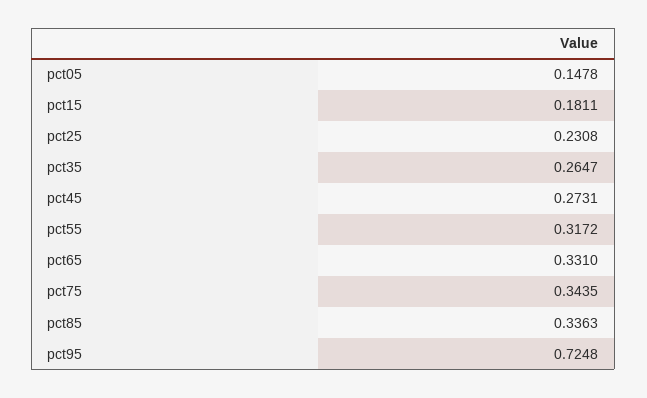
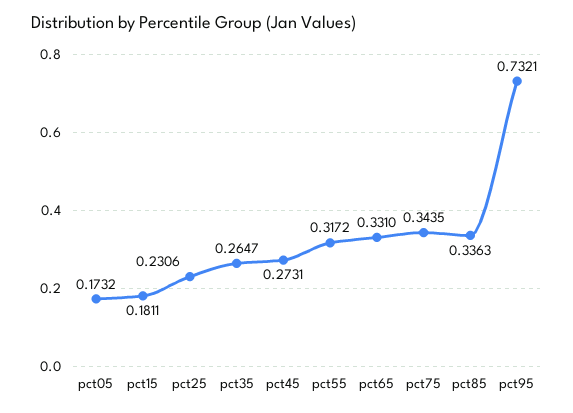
  {
-   "pct05": 0.1478,
+   "pct05": 0.1732,
    "pct15": 0.1811,
-   "pct25": 0.2308,
+   "pct25": 0.2306,
    "pct35": 0.2647,
    "pct45": 0.2731,
    "pct55": 0.3172,
    "pct65": 0.331,
    "pct75": 0.3435,
    "pct85": 0.3363,
-   "pct95": 0.7248
+   "pct95": 0.7321
  }

